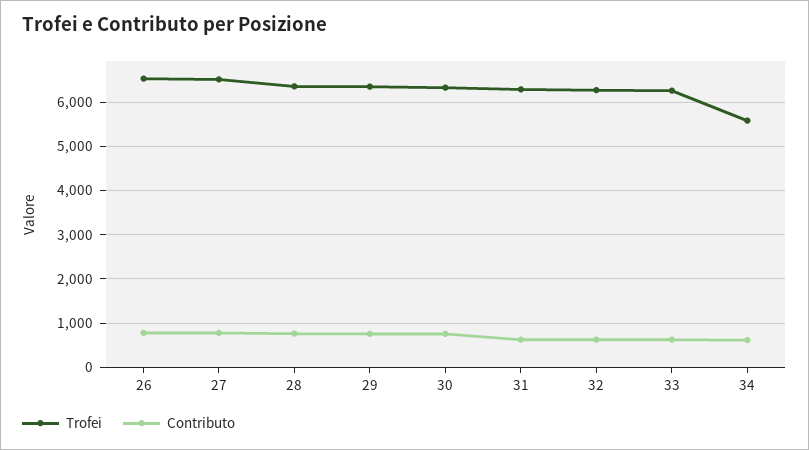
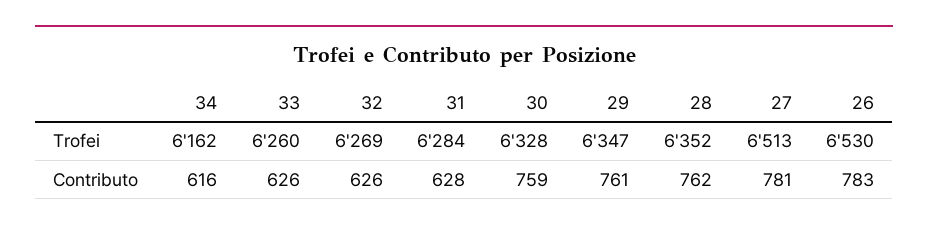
  {
    "Trofei": {
      "26": 6530,
      "27": 6513,
      "28": 6352,
      "29": 6347,
      "30": 6328,
      "31": 6284,
      "32": 6269,
      "33": 6260,
-     "34": 5600
+     "34": 6162
    },
    "Contributo": {
      "26": 783,
      "27": 781,
      "28": 762,
      "29": 761,
      "30": 759,
      "31": 628,
      "32": 626,
      "33": 626,
      "34": 616
    }
  }

